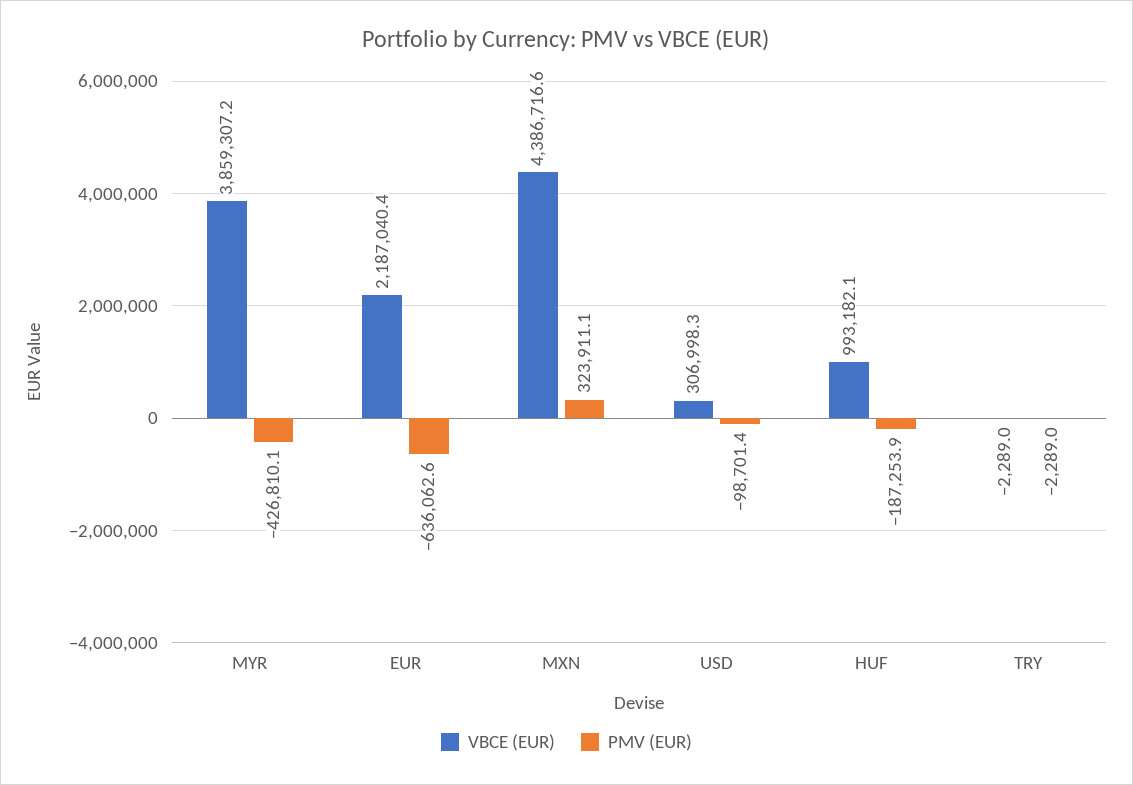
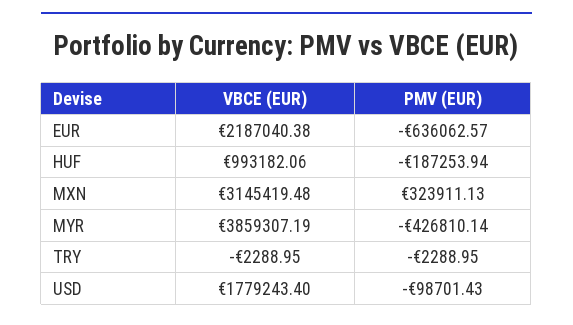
  {
    "VBCE (EUR)": {
      "MYR": 3859307.19,
      "EUR": 2187040.38,
-     "MXN": 4386716.6,
+     "MXN": 3145419.48,
-     "USD": 306998.3,
+     "USD": 1779243.4,
      "HUF": 993182.06,
      "TRY": -2288.95
    },
    "PMV (EUR)": {
      "MYR": -426810.14,
      "EUR": -636062.57,
      "MXN": 323911.13,
      "USD": -98701.43,
      "HUF": -187253.94,
      "TRY": -2288.95
    }
  }

